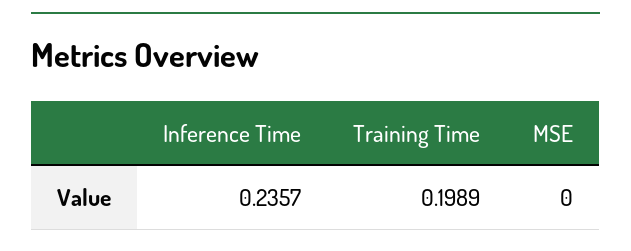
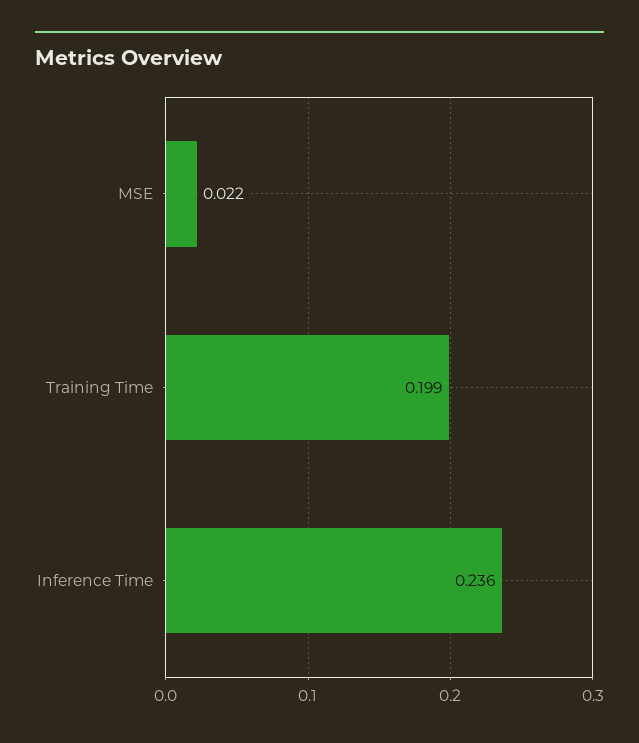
  {
    "Inference Time": 0.2357,
    "Training Time": 0.1989,
-   "MSE": 0
+   "MSE": 0.022
  }

